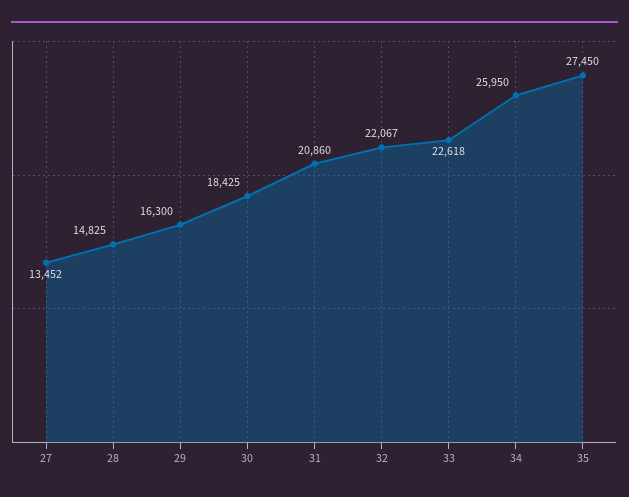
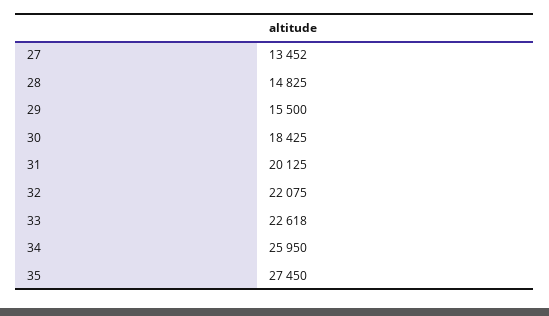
  {
    "27": 13452,
    "28": 14825,
-   "29": 16300,
+   "29": 15500,
    "30": 18425,
-   "31": 20860,
+   "31": 20125,
-   "32": 22067,
+   "32": 22075,
    "33": 22618,
    "34": 25950,
    "35": 27450
  }

